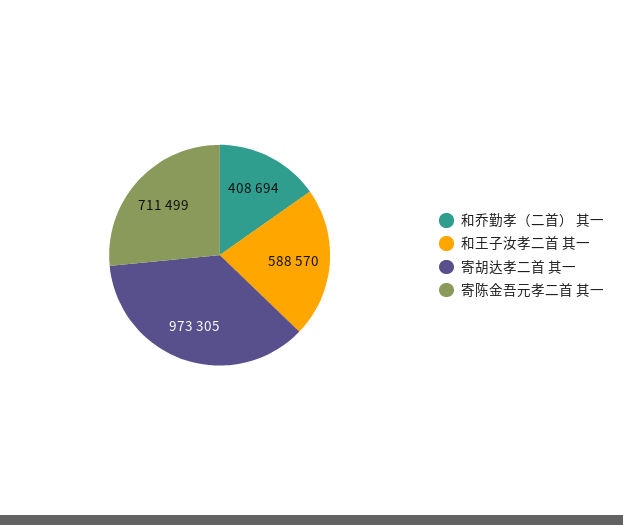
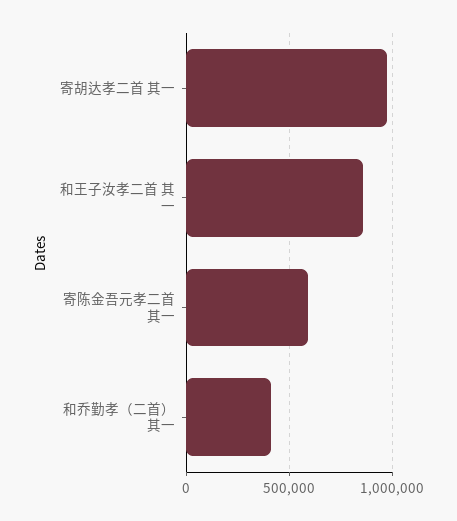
  {
    "和乔勤孝（二首） 其一": 408694,
-   "和王子汝孝二首 其一": 588570,
+   "和王子汝孝二首 其一": 850000,
    "寄胡达孝二首 其一": 973305,
-   "寄陈金吾元孝二首 其一": 711499
+   "寄陈金吾元孝二首 其一": 600000
  }

